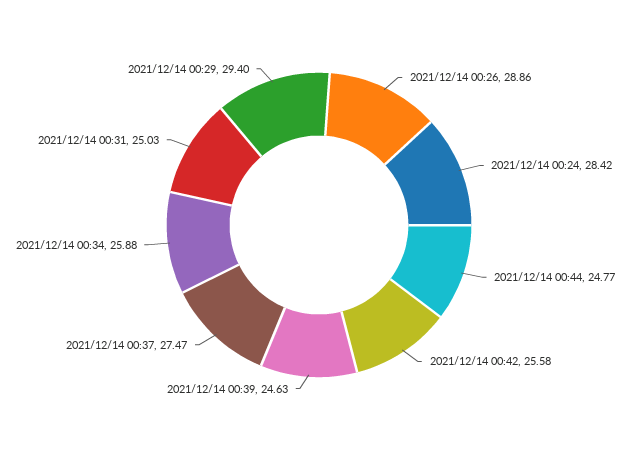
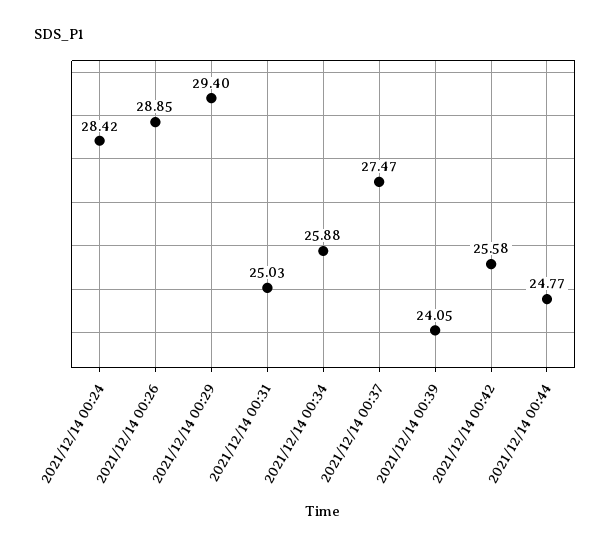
  {
-   "2021/12/14 00:26": 28.86,
+   "2021/12/14 00:26": 28.85,
    "2021/12/14 00:24": 28.42,
    "2021/12/14 00:44": 24.77,
    "2021/12/14 00:42": 25.58,
-   "2021/12/14 00:39": 24.63,
+   "2021/12/14 00:39": 24.05,
    "2021/12/14 00:37": 27.47,
    "2021/12/14 00:34": 25.88,
    "2021/12/14 00:31": 25.03,
    "2021/12/14 00:29": 29.4
  }

